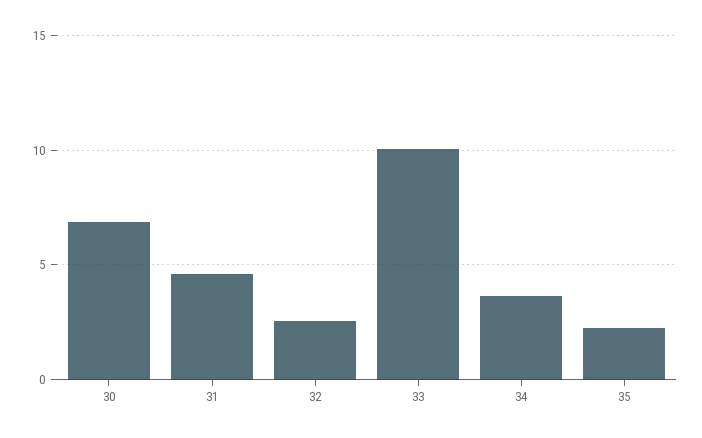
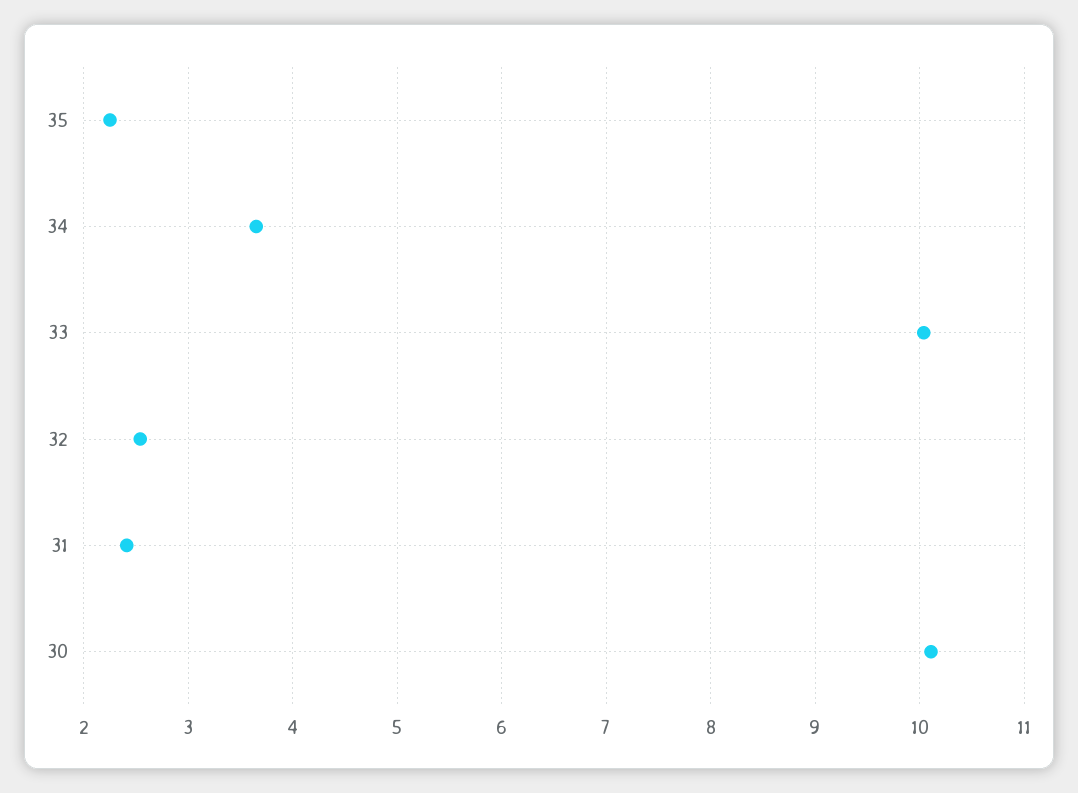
  {
-   "30": 7,
+   "30": 10.1,
-   "31": 4.5,
+   "31": 2.4,
    "32": 2.5,
    "33": 10,
    "34": 3.7,
    "35": 2.3
  }

